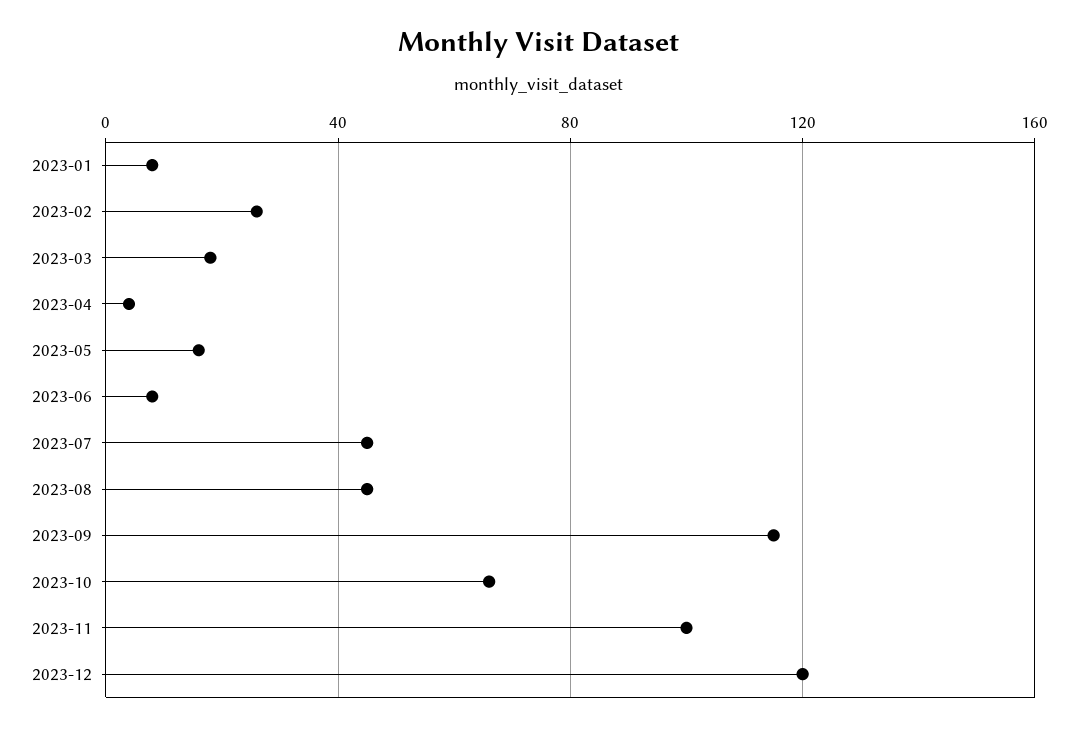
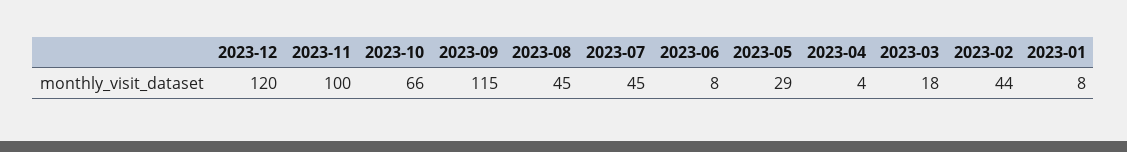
  {
    "2023-01": 8,
-   "2023-02": 25,
+   "2023-02": 44,
    "2023-03": 18,
    "2023-04": 4,
-   "2023-05": 15,
+   "2023-05": 29,
    "2023-06": 8,
    "2023-07": 45,
    "2023-08": 45,
    "2023-09": 115,
    "2023-10": 66,
    "2023-11": 100,
    "2023-12": 120
  }

